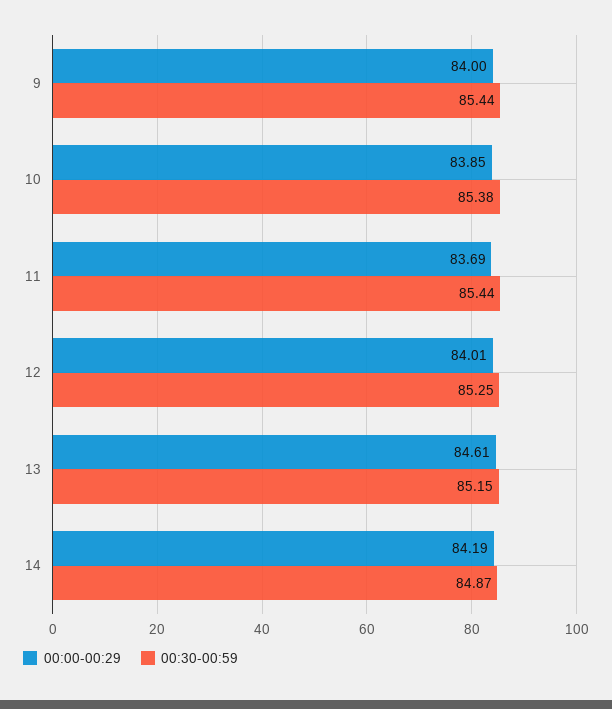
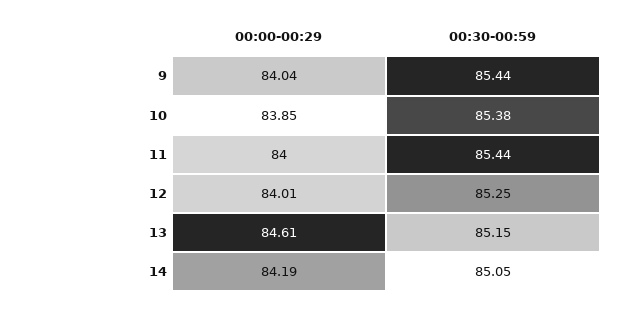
  {
    "00:00-00:29": {
-     "9": 84,
+     "9": 84.04,
      "10": 83.85,
-     "11": 83.69,
+     "11": 84,
      "12": 84.01,
      "13": 84.61,
      "14": 84.19
    },
    "00:30-00:59": {
      "9": 85.44,
      "10": 85.38,
      "11": 85.44,
      "12": 85.25,
      "13": 85.15,
-     "14": 84.87
+     "14": 85.05
    }
  }

